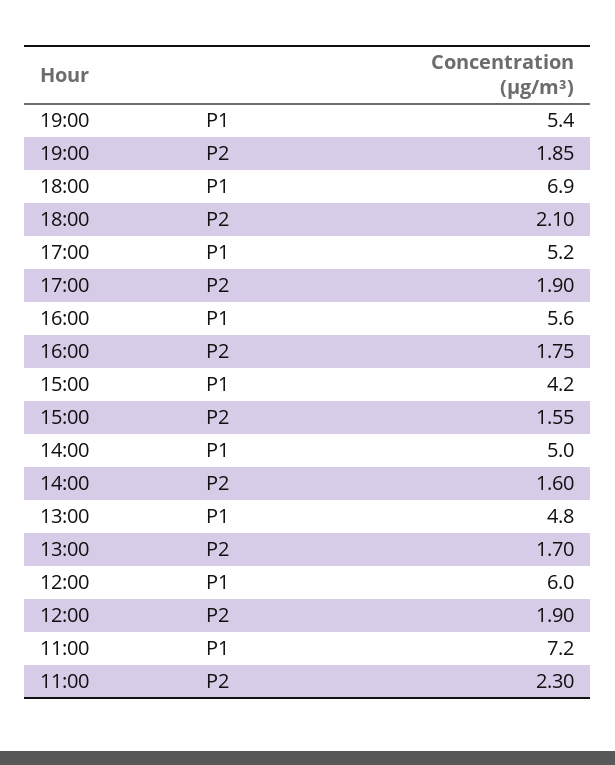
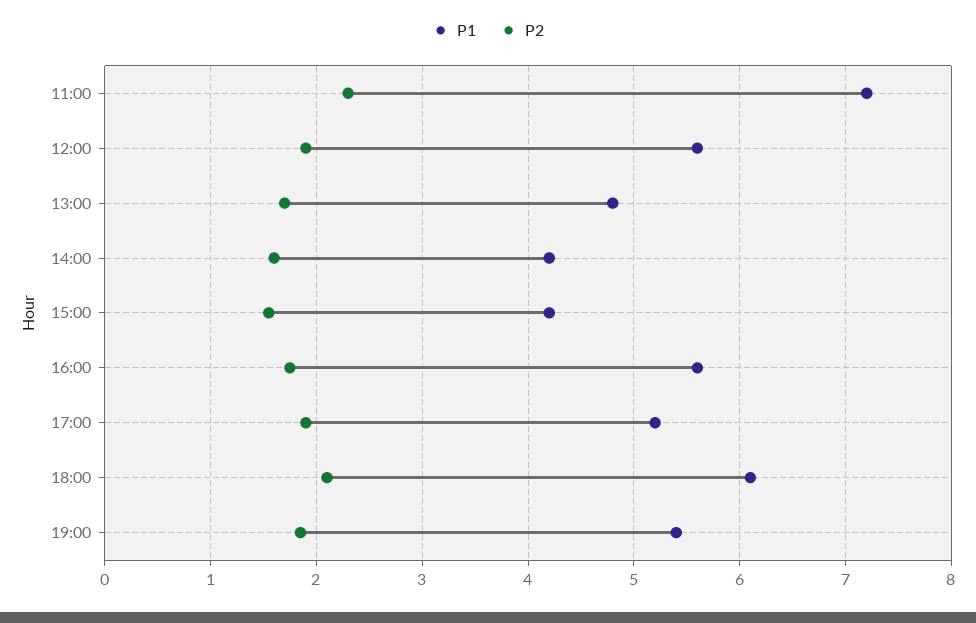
  {
    "P1": {
      "19:00": 5.4,
-     "18:00": 6.9,
+     "18:00": 6.1,
      "17:00": 5.2,
      "16:00": 5.6,
      "15:00": 4.2,
-     "14:00": 5,
+     "14:00": 4.2,
      "13:00": 4.8,
-     "12:00": 6,
+     "12:00": 5.6,
      "11:00": 7.2
    },
    "P2": {
      "19:00": 1.85,
      "18:00": 2.1,
      "17:00": 1.9,
      "16:00": 1.75,
      "15:00": 1.55,
      "14:00": 1.6,
      "13:00": 1.7,
      "12:00": 1.9,
      "11:00": 2.3
    }
  }

